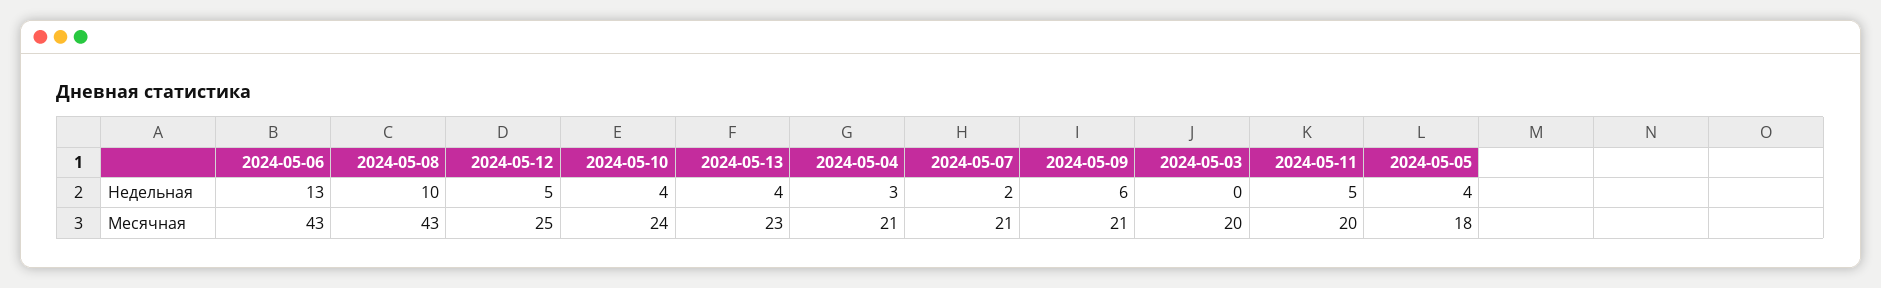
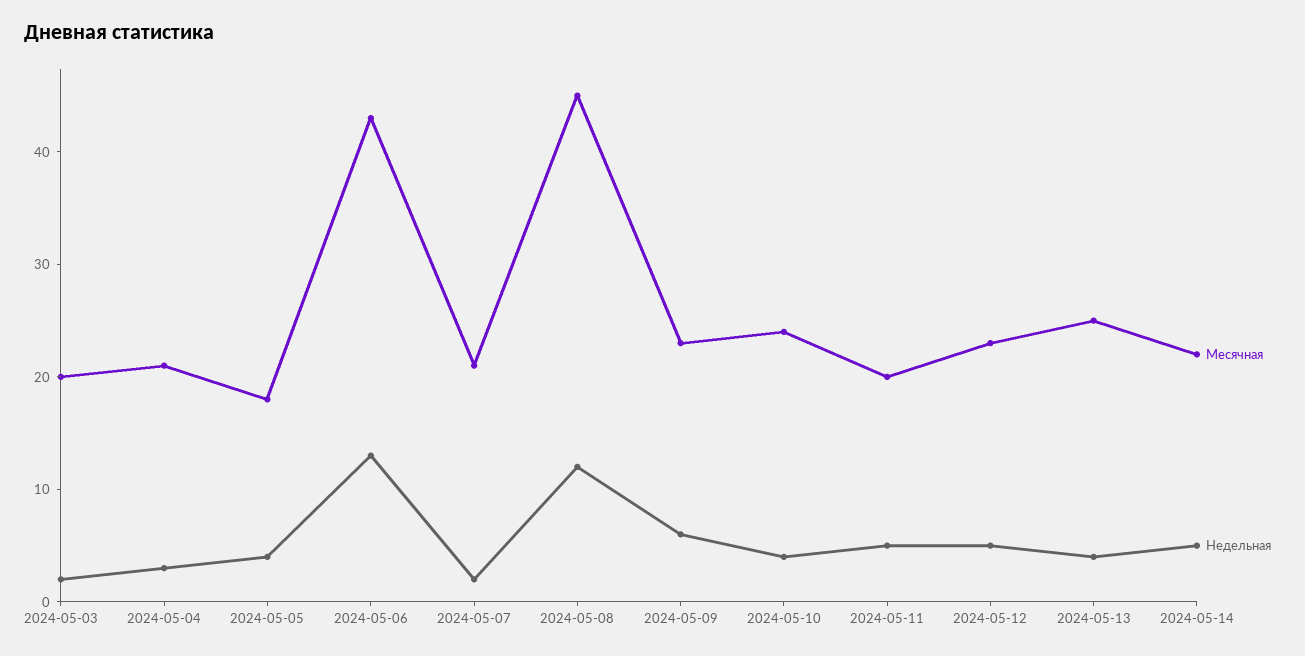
  {
    "Недельная": {
      "2024-05-06": 13,
-     "2024-05-08": 10,
+     "2024-05-08": 12,
      "2024-05-12": 5,
      "2024-05-10": 4,
      "2024-05-13": 4,
      "2024-05-04": 3,
      "2024-05-07": 2,
      "2024-05-09": 6,
-     "2024-05-03": 0,
+     "2024-05-03": 2,
      "2024-05-11": 5,
-     "2024-05-05": 4
+     "2024-05-05": 4,
+     "2024-05-14": 5
    },
    "Месячная": {
      "2024-05-06": 43,
-     "2024-05-08": 43,
+     "2024-05-08": 45,
-     "2024-05-12": 25,
+     "2024-05-12": 23,
      "2024-05-10": 24,
-     "2024-05-13": 23,
+     "2024-05-13": 25,
      "2024-05-04": 21,
      "2024-05-07": 21,
-     "2024-05-09": 21,
+     "2024-05-09": 23,
      "2024-05-03": 20,
      "2024-05-11": 20,
-     "2024-05-05": 18
+     "2024-05-05": 18,
+     "2024-05-14": 22
    }
  }

